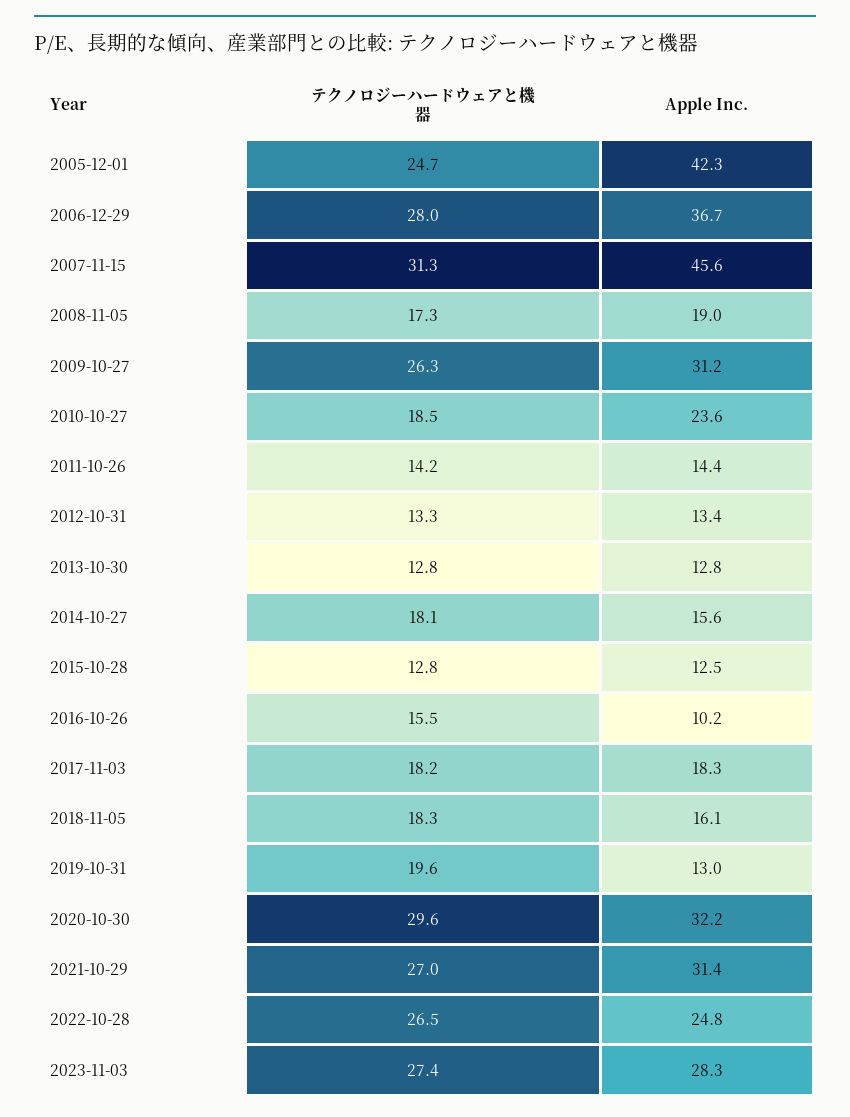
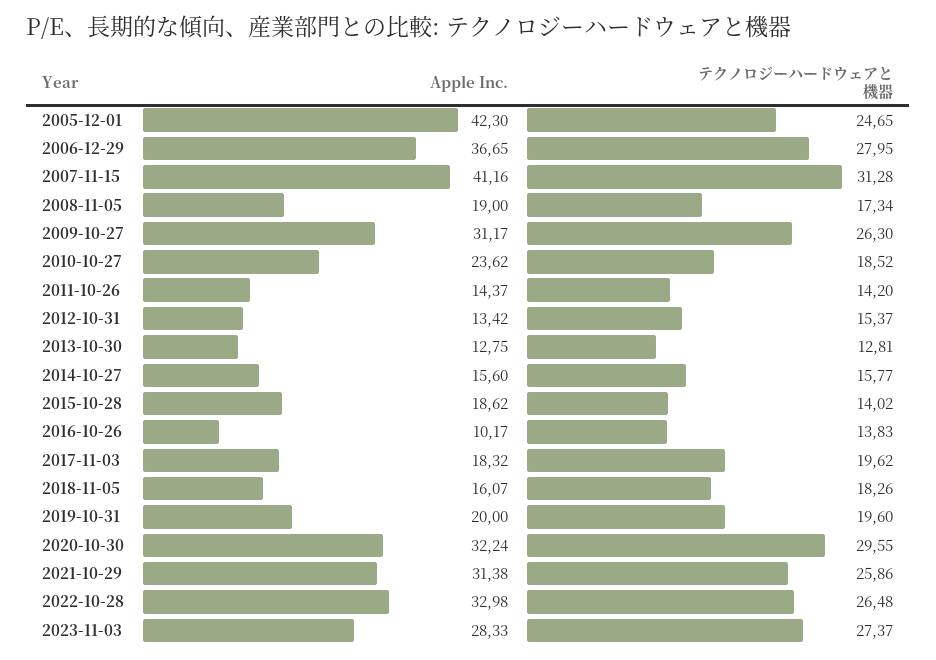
  {
    "テクノロジーハードウェアと機器": {
      "2005-12-01": 24.65,
      "2006-12-29": 27.95,
      "2007-11-15": 31.28,
      "2008-11-05": 17.34,
      "2009-10-27": 26.3,
      "2010-10-27": 18.52,
      "2011-10-26": 14.2,
-     "2012-10-31": 13.3,
+     "2012-10-31": 15.37,
      "2013-10-30": 12.81,
-     "2014-10-27": 18.1,
+     "2014-10-27": 15.77,
-     "2015-10-28": 12.8,
+     "2015-10-28": 14.02,
-     "2016-10-26": 15.5,
+     "2016-10-26": 13.83,
-     "2017-11-03": 18.2,
+     "2017-11-03": 19.62,
      "2018-11-05": 18.26,
      "2019-10-31": 19.6,
      "2020-10-30": 29.55,
-     "2021-10-29": 27,
+     "2021-10-29": 25.86,
      "2022-10-28": 26.48,
      "2023-11-03": 27.37
    },
    "Apple Inc.": {
      "2005-12-01": 42.3,
      "2006-12-29": 36.65,
-     "2007-11-15": 45.6,
+     "2007-11-15": 41.16,
      "2008-11-05": 19,
      "2009-10-27": 31.17,
      "2010-10-27": 23.62,
      "2011-10-26": 14.37,
      "2012-10-31": 13.42,
      "2013-10-30": 12.75,
      "2014-10-27": 15.6,
-     "2015-10-28": 12.5,
+     "2015-10-28": 18.62,
      "2016-10-26": 10.17,
      "2017-11-03": 18.32,
      "2018-11-05": 16.07,
-     "2019-10-31": 13,
+     "2019-10-31": 20,
      "2020-10-30": 32.24,
      "2021-10-29": 31.38,
-     "2022-10-28": 24.8,
+     "2022-10-28": 32.98,
      "2023-11-03": 28.33
    }
  }

